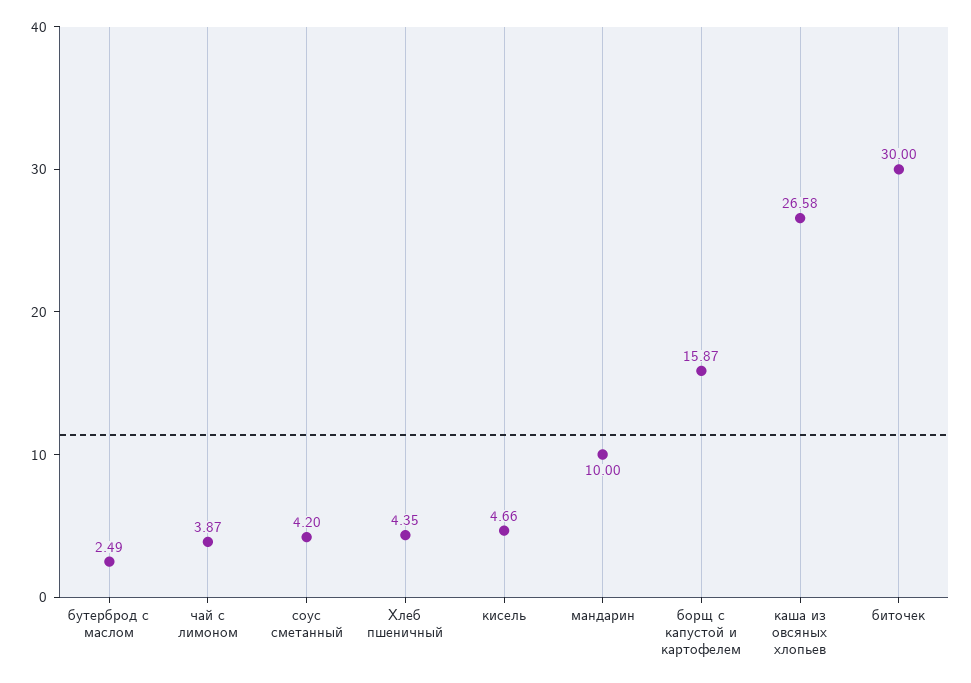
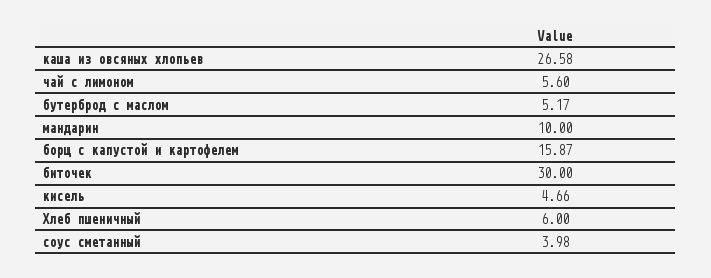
  {
-   "бутерброд с маслом": 2.49,
+   "бутерброд с маслом": 5.17,
-   "чай с лимоном": 3.87,
+   "чай с лимоном": 5.6,
-   "соус сметанный": 4.2,
+   "соус сметанный": 3.98,
-   "Хлеб пшеничный": 4.35,
+   "Хлеб пшеничный": 6,
    "кисель": 4.66,
    "мандарин": 10,
    "борщ с капустой и картофелем": 15.87,
    "каша из овсяных хлопьев": 26.58,
    "биточек": 30
  }

